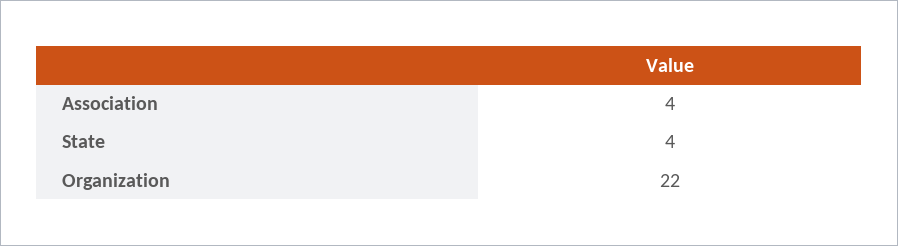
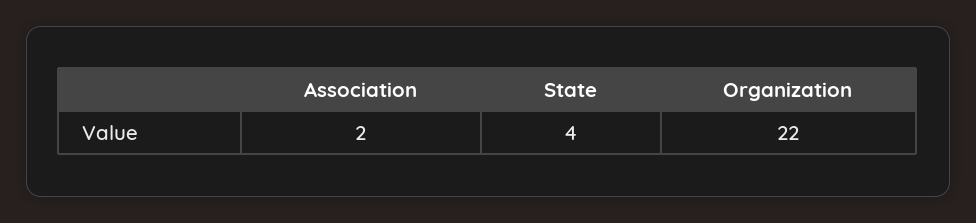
  {
-   "Association": 4,
+   "Association": 2,
    "State": 4,
    "Organization": 22
  }

